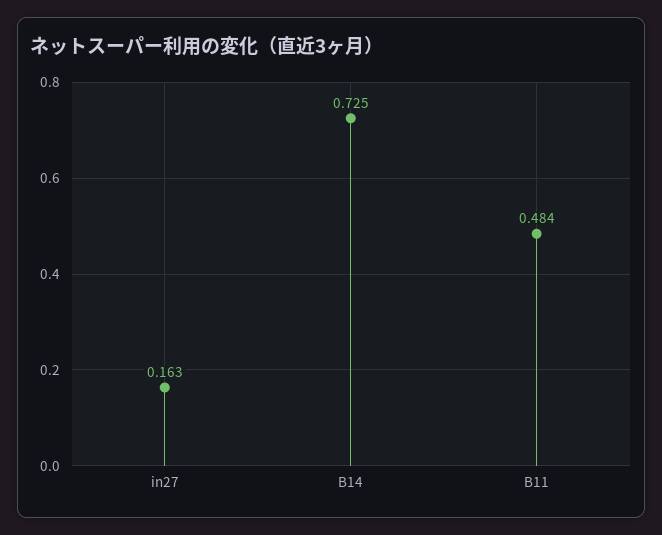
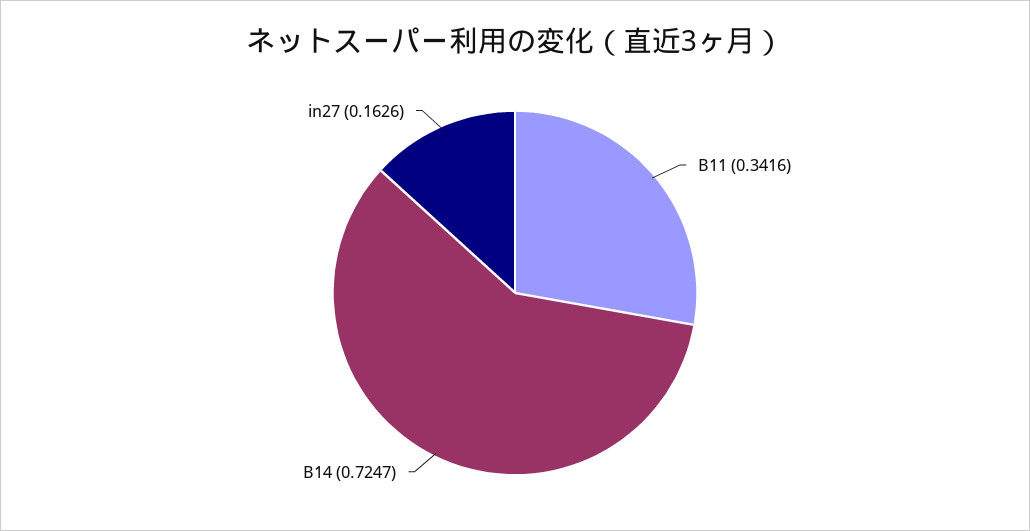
  {
    "in27": 0.1626,
    "B14": 0.7247,
-   "B11": 0.484
+   "B11": 0.3416
  }

